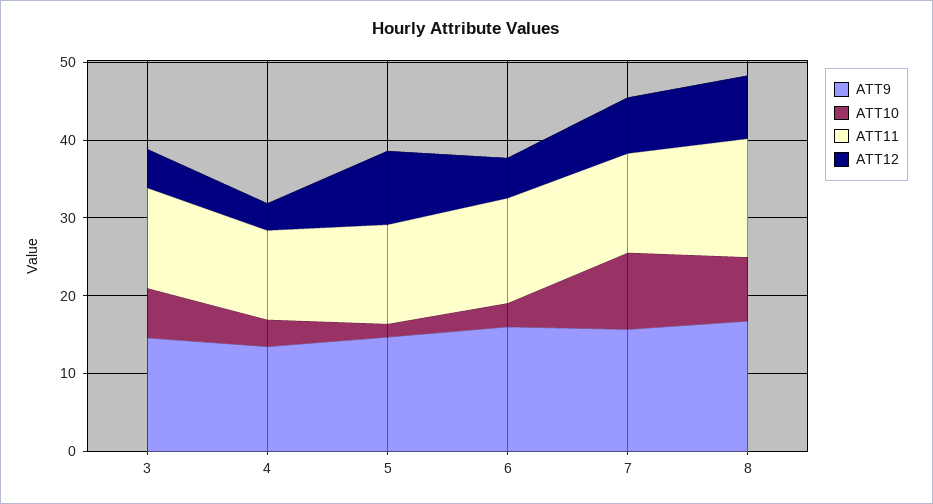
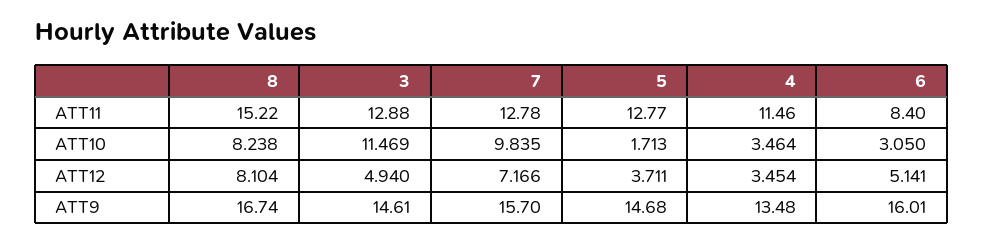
  {
    "ATT9": {
      "3": 14.61,
      "4": 13.48,
      "5": 14.68,
      "6": 16.01,
      "7": 15.7,
      "8": 16.74
    },
    "ATT10": {
-     "3": 6,
+     "3": 11.469,
      "4": 3.464,
      "5": 1.713,
      "6": 3.05,
      "7": 9.835,
      "8": 8.238
    },
    "ATT11": {
      "3": 12.88,
      "4": 11.46,
      "5": 12.77,
-     "6": 14,
+     "6": 8.4,
      "7": 12.78,
      "8": 15.22
    },
    "ATT12": {
      "3": 4.94,
      "4": 3.454,
-     "5": 10,
+     "5": 3.711,
      "6": 5.141,
      "7": 7.166,
      "8": 8.104
    }
  }

